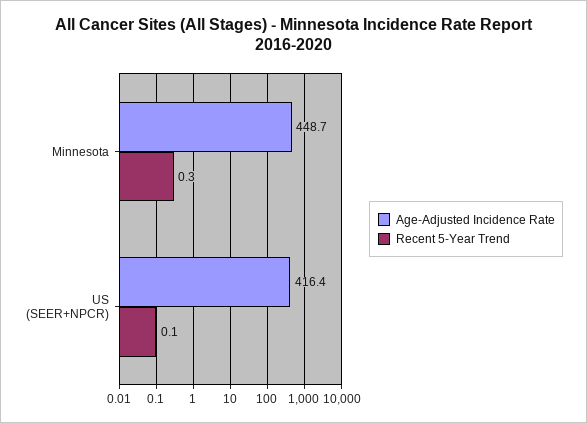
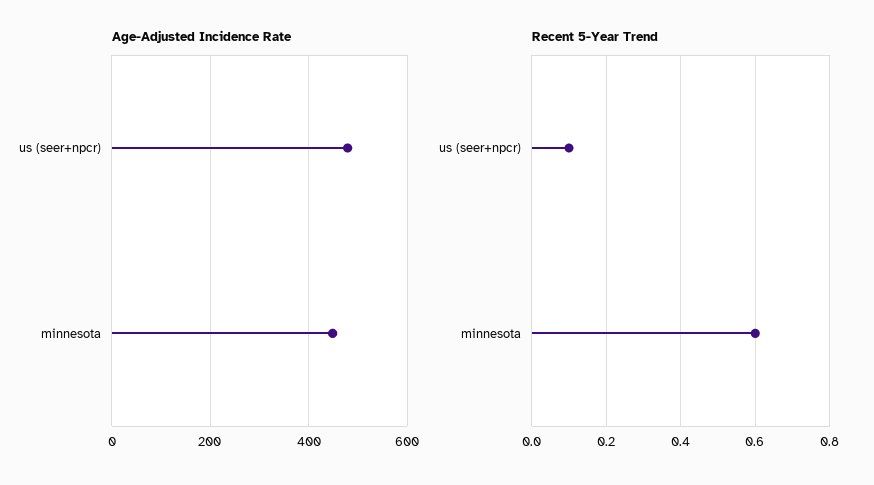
  {
    "Age-Adjusted Incidence Rate": {
      "Minnesota": 448.7,
-     "US (SEER+NPCR)": 416.4
+     "US (SEER+NPCR)": 480
    },
    "Recent 5-Year Trend": {
-     "Minnesota": 0.3,
+     "Minnesota": 0.6,
      "US (SEER+NPCR)": 0.1
    }
  }

